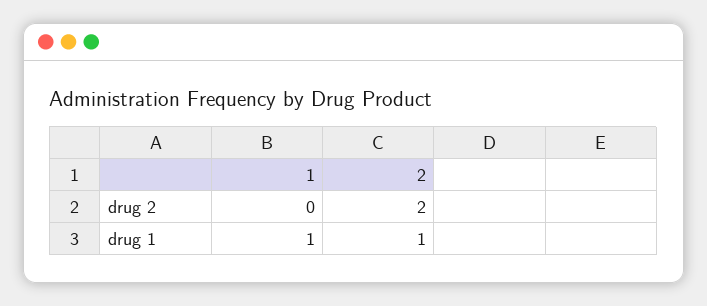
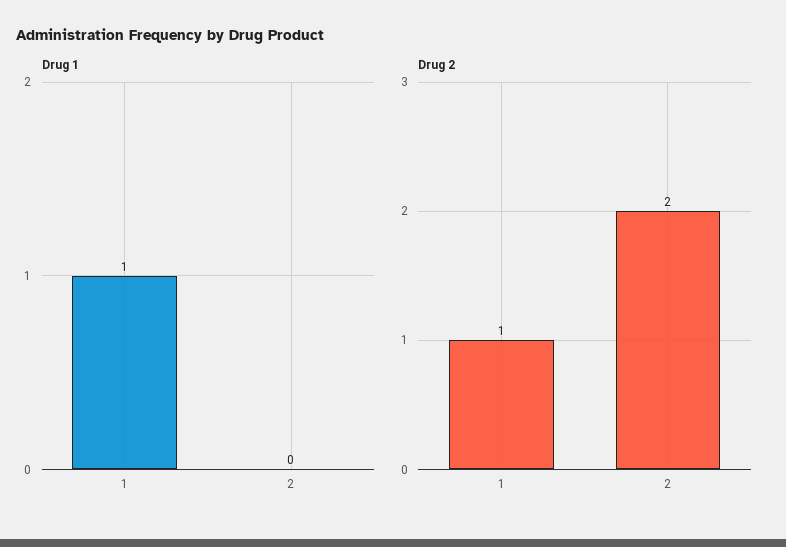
  {
    "drug 2": {
-     "1": 0,
+     "1": 1,
      "2": 2
    },
    "drug 1": {
      "1": 1,
-     "2": 1
+     "2": 0
    }
  }

